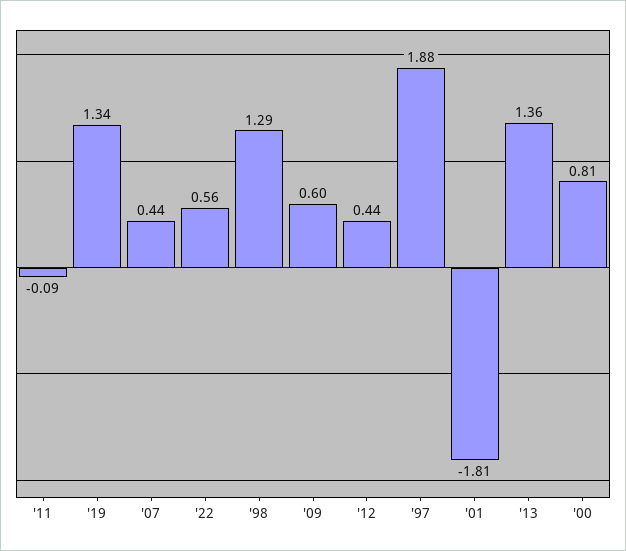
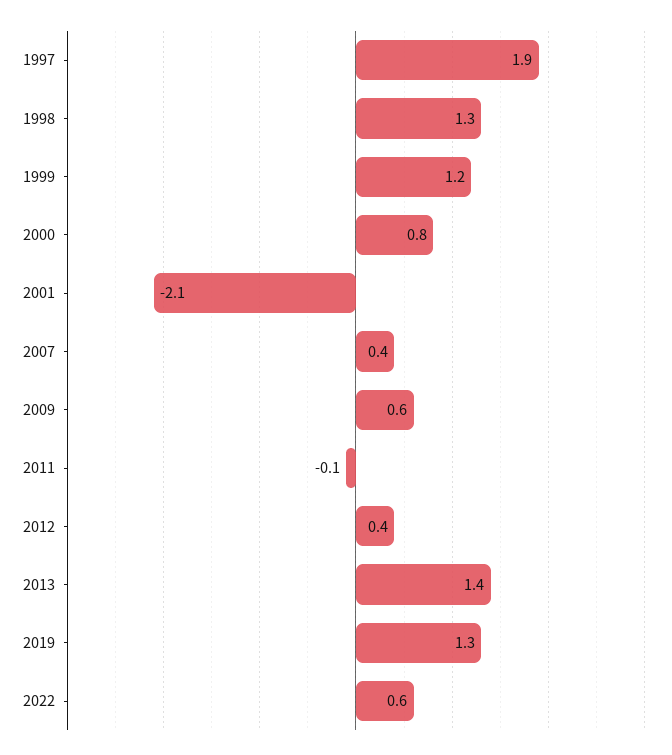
  {
    "'11": -0.09,
    "'19": 1.34,
    "'07": 0.44,
    "'22": 0.56,
    "'98": 1.29,
    "'09": 0.6,
    "'12": 0.44,
    "'97": 1.88,
-   "'01": -1.81,
+   "'01": -2.1,
    "'13": 1.36,
-   "'00": 0.81
+   "'00": 0.81,
+   "1999": 1.2
  }

